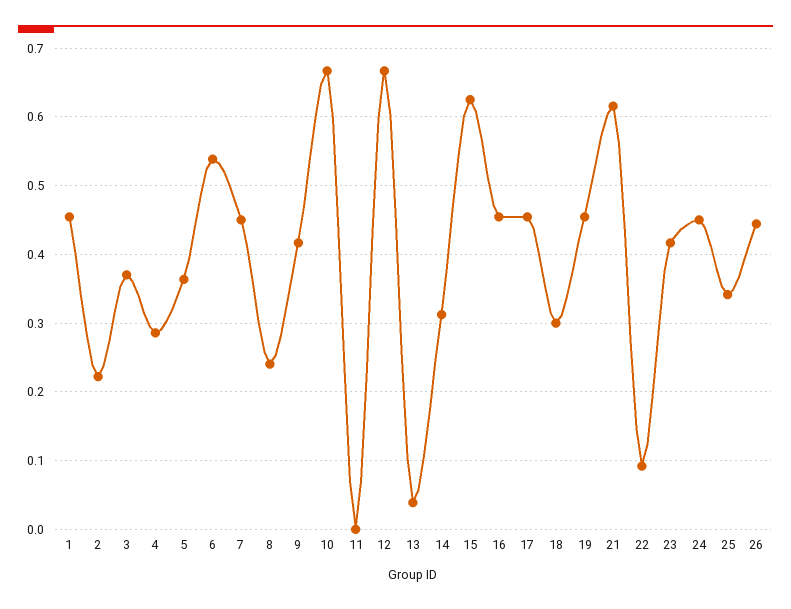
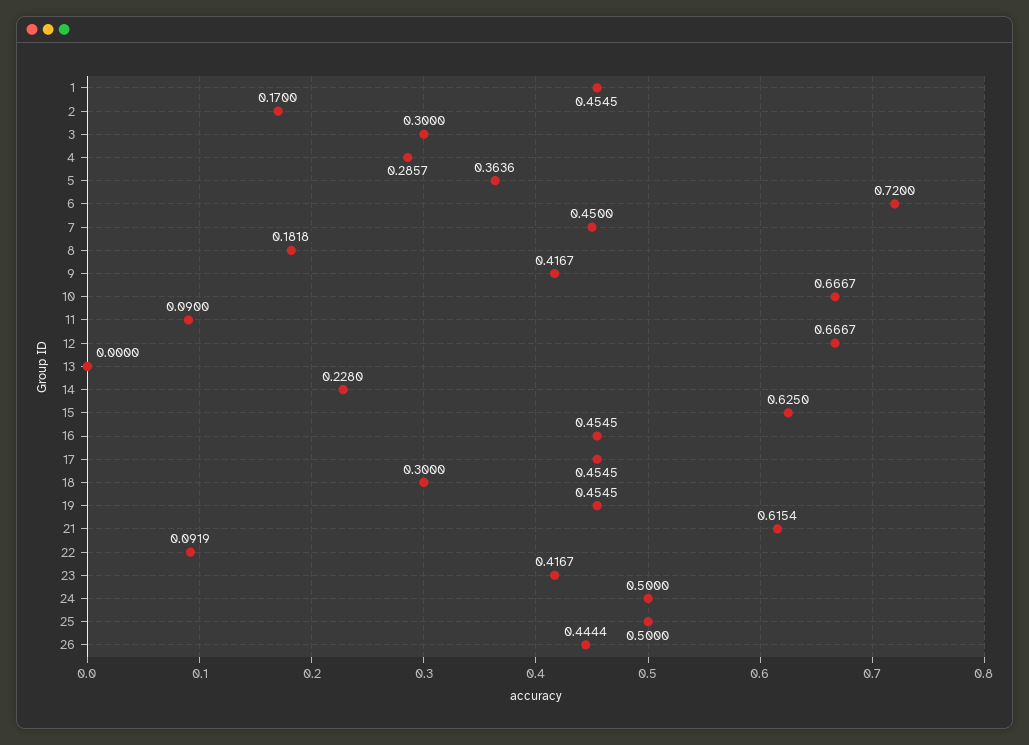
  {
    "1": 0.4545,
-   "2": 0.22,
+   "2": 0.17,
-   "3": 0.37,
+   "3": 0.3,
    "4": 0.2857,
    "5": 0.3636,
-   "6": 0.54,
+   "6": 0.72,
    "7": 0.45,
-   "8": 0.24,
+   "8": 0.1818,
    "9": 0.4167,
    "10": 0.6667,
-   "11": 0,
+   "11": 0.09,
    "12": 0.6667,
-   "13": 0.04,
+   "13": 0,
-   "14": 0.31,
+   "14": 0.228,
    "15": 0.625,
    "16": 0.4545,
    "17": 0.4545,
    "18": 0.3,
    "19": 0.4545,
    "21": 0.6154,
    "22": 0.0919,
    "23": 0.4167,
-   "24": 0.45,
+   "24": 0.5,
-   "25": 0.34,
+   "25": 0.5,
    "26": 0.4444
  }

